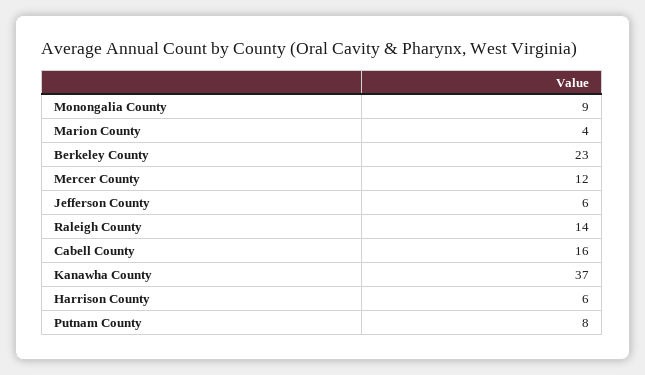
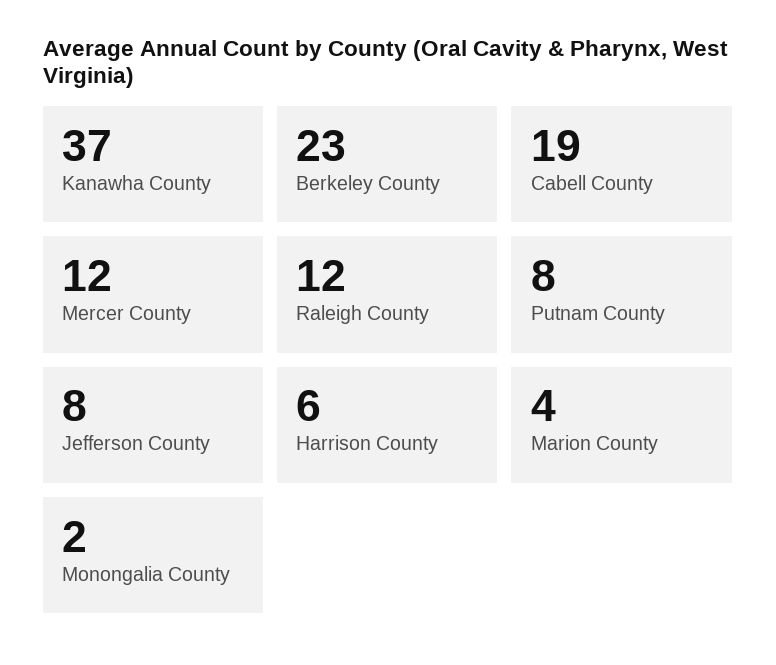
  {
-   "Monongalia County": 9,
+   "Monongalia County": 2,
    "Marion County": 4,
    "Berkeley County": 23,
    "Mercer County": 12,
-   "Jefferson County": 6,
+   "Jefferson County": 8,
-   "Raleigh County": 14,
+   "Raleigh County": 12,
-   "Cabell County": 16,
+   "Cabell County": 19,
    "Kanawha County": 37,
    "Harrison County": 6,
    "Putnam County": 8
  }

